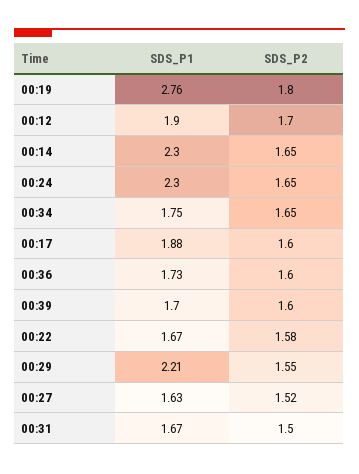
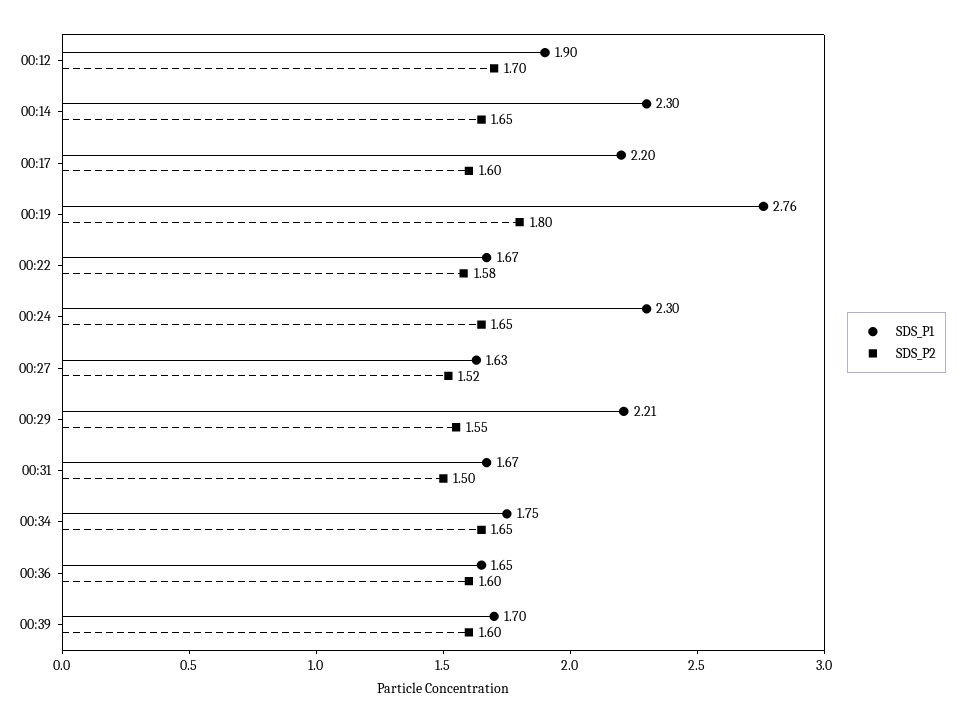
  {
    "SDS_P1": {
      "00:19": 2.76,
      "00:12": 1.9,
      "00:14": 2.3,
      "00:24": 2.3,
      "00:34": 1.75,
-     "00:17": 1.88,
+     "00:17": 2.2,
-     "00:36": 1.73,
+     "00:36": 1.65,
      "00:39": 1.7,
      "00:22": 1.67,
      "00:29": 2.21,
      "00:27": 1.63,
      "00:31": 1.67
    },
    "SDS_P2": {
      "00:19": 1.8,
      "00:12": 1.7,
      "00:14": 1.65,
      "00:24": 1.65,
      "00:34": 1.65,
      "00:17": 1.6,
      "00:36": 1.6,
      "00:39": 1.6,
      "00:22": 1.58,
      "00:29": 1.55,
      "00:27": 1.52,
      "00:31": 1.5
    }
  }

